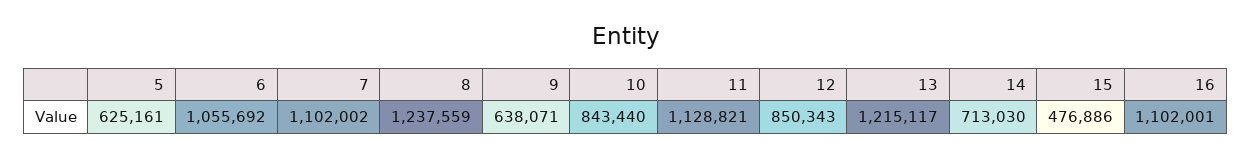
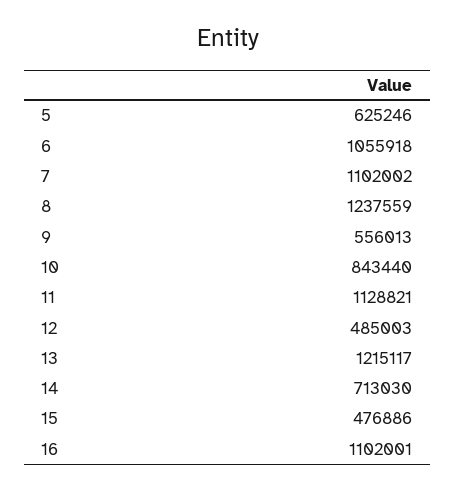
  {
-   "5": 625161,
+   "5": 625246,
-   "6": 1055692,
+   "6": 1055918,
    "7": 1102002,
    "8": 1237559,
-   "9": 638071,
+   "9": 556013,
    "10": 843440,
    "11": 1128821,
-   "12": 850343,
+   "12": 485003,
    "13": 1215117,
    "14": 713030,
    "15": 476886,
    "16": 1102001
  }

